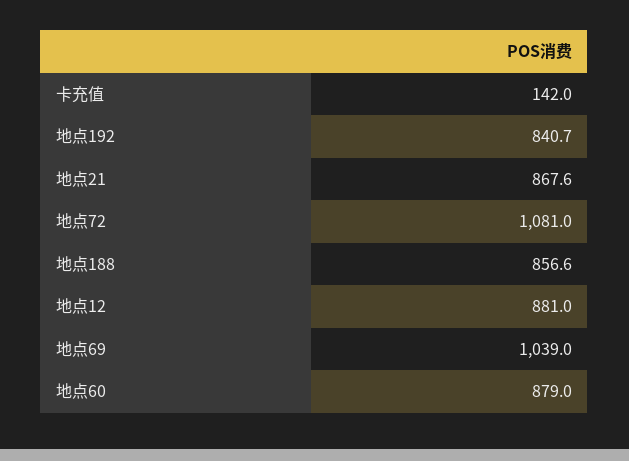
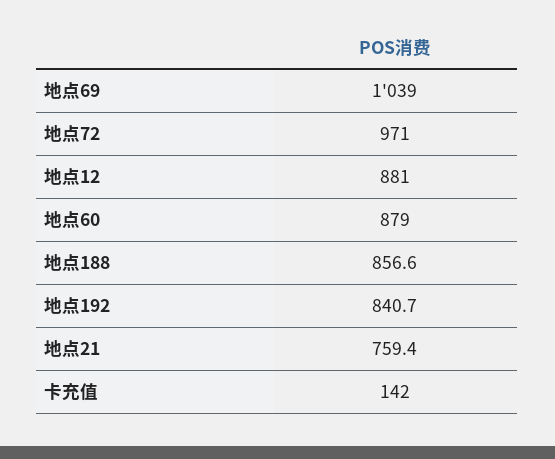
  {
    "卡充值": 142,
    "地点192": 840.7,
-   "地点21": 867.6,
+   "地点21": 759.4,
-   "地点72": 1081,
+   "地点72": 971,
    "地点188": 856.6,
    "地点12": 881,
    "地点69": 1039,
    "地点60": 879
  }

